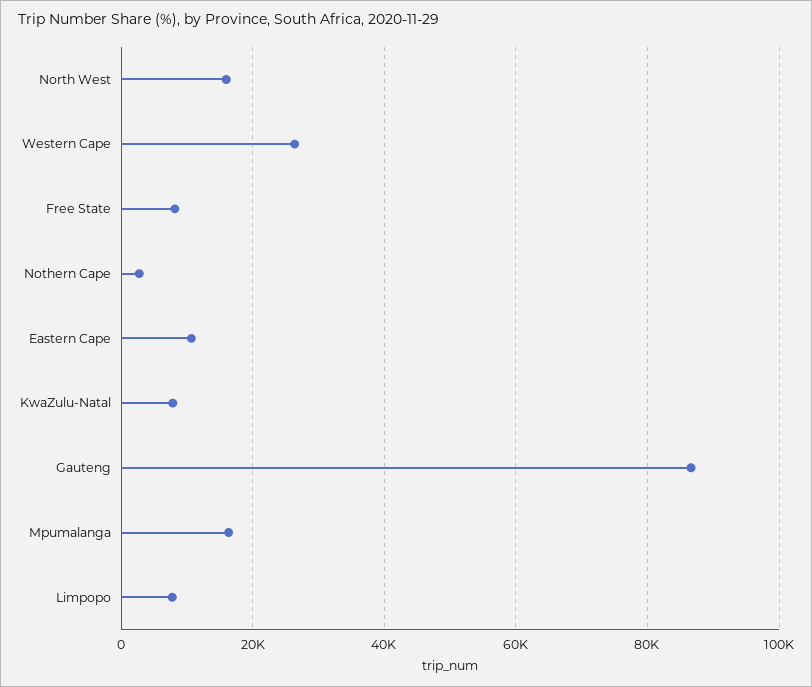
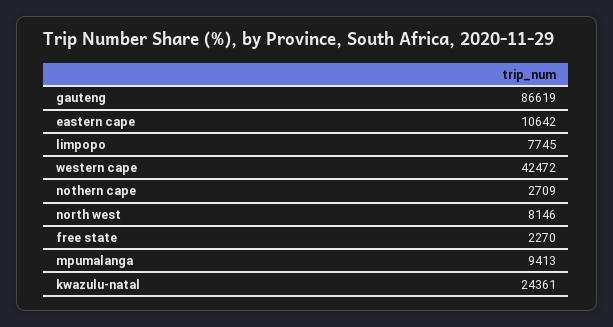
  {
-   "North West": 16000,
+   "North West": 8146,
-   "Western Cape": 26000,
+   "Western Cape": 42472,
-   "Free State": 8000,
+   "Free State": 2270,
    "Nothern Cape": 2709,
    "Eastern Cape": 10642,
-   "KwaZulu-Natal": 8000,
+   "KwaZulu-Natal": 24361,
    "Gauteng": 86619,
-   "Mpumalanga": 16000,
+   "Mpumalanga": 9413,
    "Limpopo": 7745
  }

